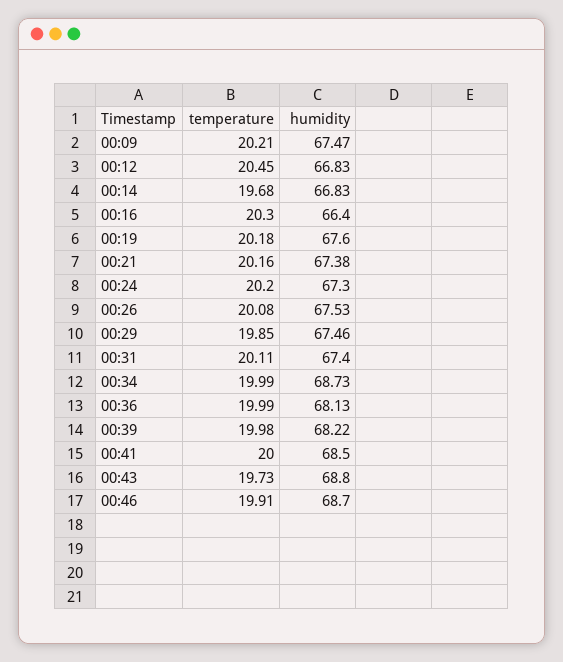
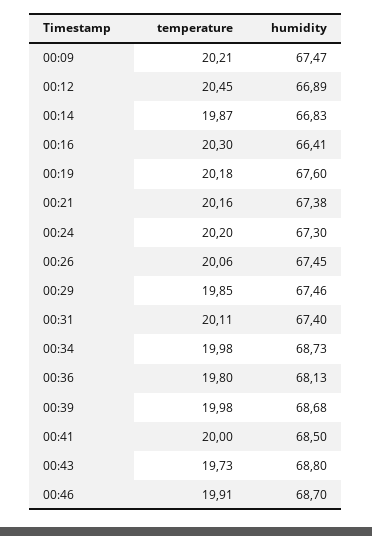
  {
    "temperature": {
      "00:09": 20.21,
      "00:12": 20.45,
-     "00:14": 19.68,
+     "00:14": 19.87,
      "00:16": 20.3,
      "00:19": 20.18,
      "00:21": 20.16,
      "00:24": 20.2,
-     "00:26": 20.08,
+     "00:26": 20.06,
      "00:29": 19.85,
      "00:31": 20.11,
-     "00:34": 19.99,
+     "00:34": 19.98,
-     "00:36": 19.99,
+     "00:36": 19.8,
      "00:39": 19.98,
      "00:41": 20,
      "00:43": 19.73,
      "00:46": 19.91
    },
    "humidity": {
      "00:09": 67.47,
-     "00:12": 66.83,
+     "00:12": 66.89,
      "00:14": 66.83,
-     "00:16": 66.4,
+     "00:16": 66.41,
      "00:19": 67.6,
      "00:21": 67.38,
      "00:24": 67.3,
-     "00:26": 67.53,
+     "00:26": 67.45,
      "00:29": 67.46,
      "00:31": 67.4,
      "00:34": 68.73,
      "00:36": 68.13,
-     "00:39": 68.22,
+     "00:39": 68.68,
      "00:41": 68.5,
      "00:43": 68.8,
      "00:46": 68.7
    }
  }

